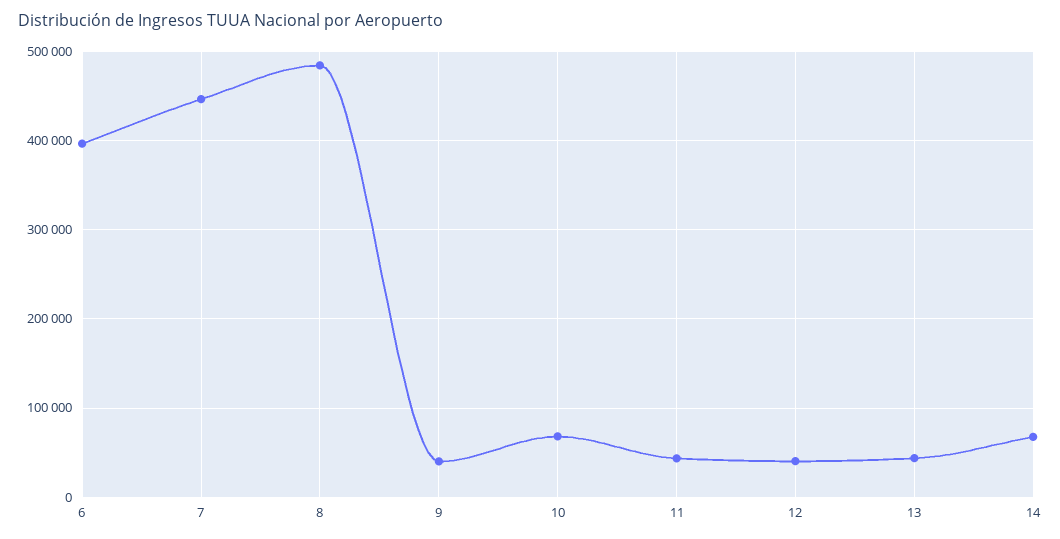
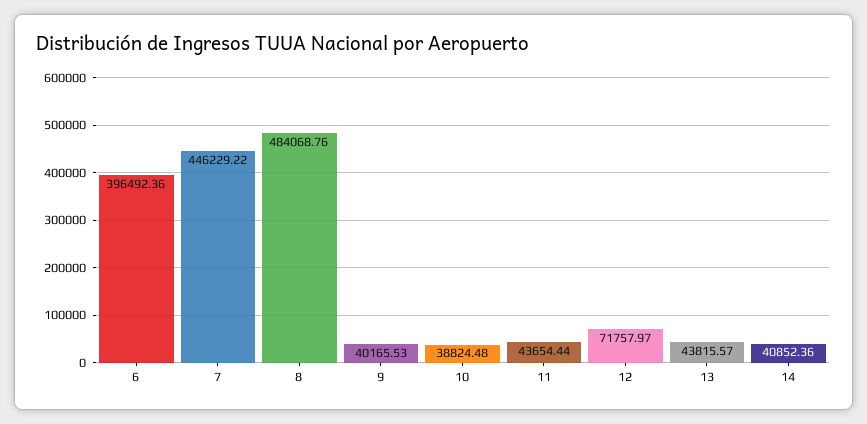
  {
    "6": 396492.36,
    "7": 446229.22,
    "8": 484068.76,
    "9": 40165.53,
-   "10": 70000,
+   "10": 38824.48,
    "11": 43654.44,
-   "12": 40000,
+   "12": 71757.97,
    "13": 43815.57,
-   "14": 70000
+   "14": 40852.36
  }

